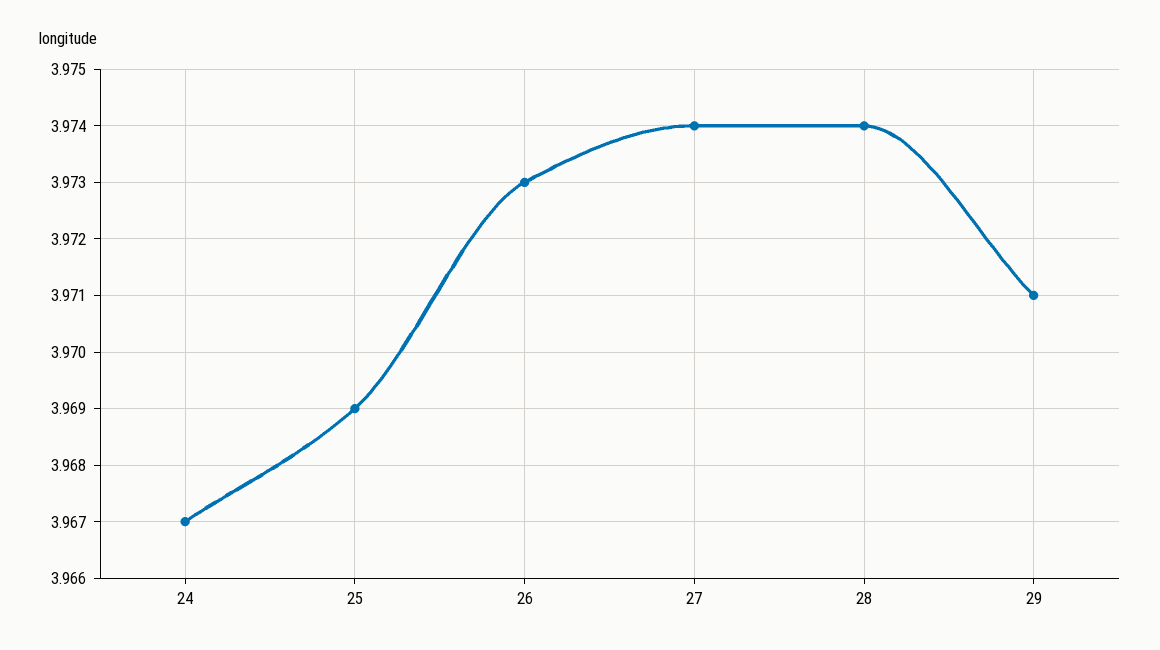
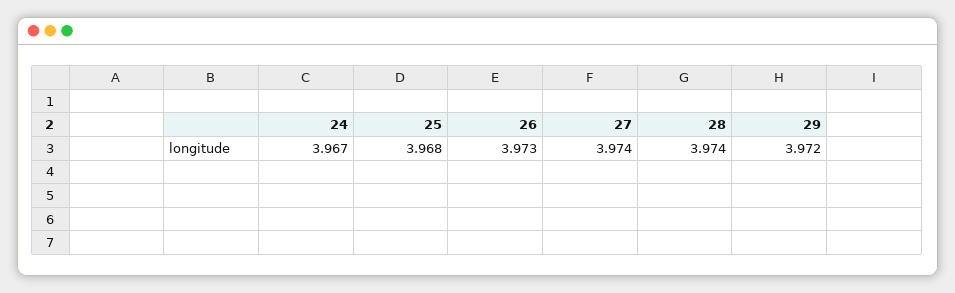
  {
    "24": 3.967,
-   "25": 3.969,
+   "25": 3.968,
    "26": 3.973,
    "27": 3.974,
    "28": 3.974,
-   "29": 3.971
+   "29": 3.972
  }

